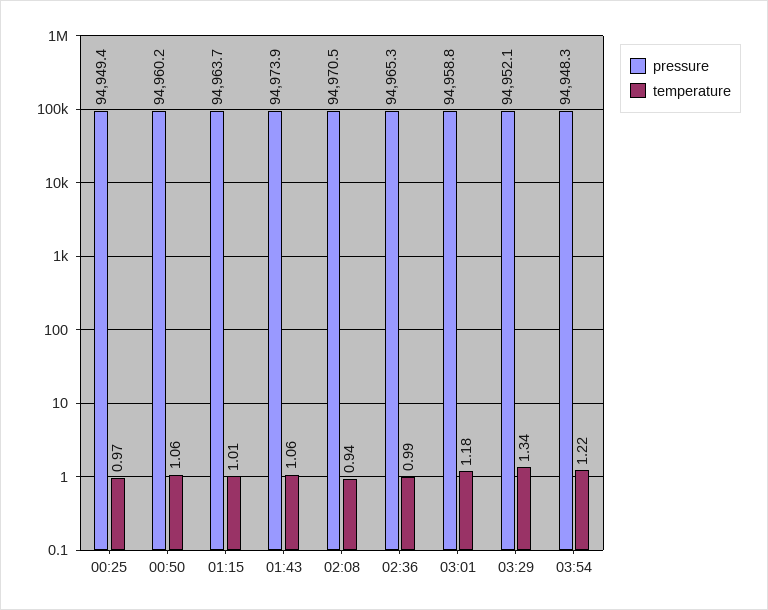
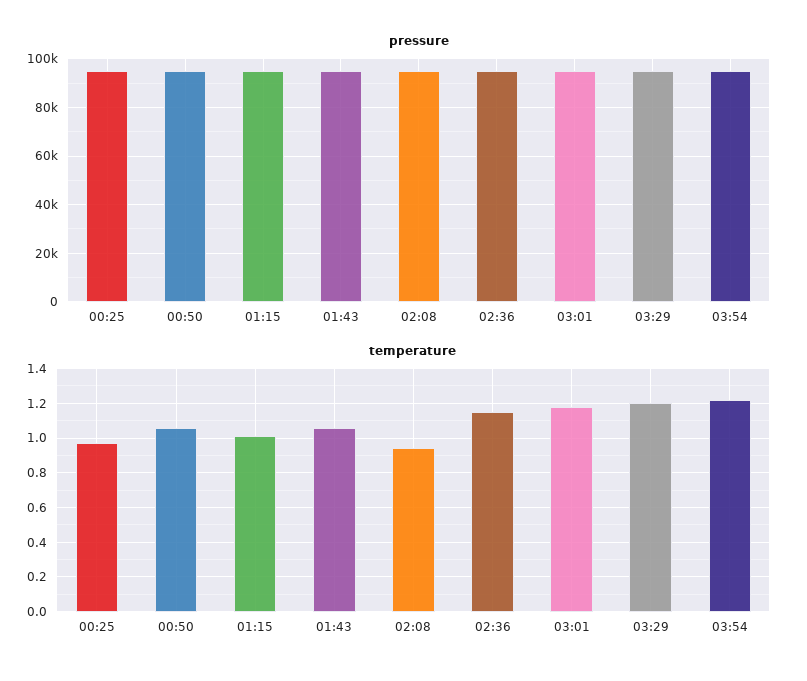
  {
    "pressure": {
      "00:25": 94949.4,
      "00:50": 94960.2,
      "01:15": 94963.7,
      "01:43": 94973.9,
      "02:08": 94970.5,
      "02:36": 94965.3,
      "03:01": 94958.8,
      "03:29": 94952.1,
      "03:54": 94948.3
    },
    "temperature": {
      "00:25": 0.97,
      "00:50": 1.06,
      "01:15": 1.01,
      "01:43": 1.06,
      "02:08": 0.94,
-     "02:36": 0.99,
+     "02:36": 1.15,
      "03:01": 1.18,
-     "03:29": 1.34,
+     "03:29": 1.2,
      "03:54": 1.22
    }
  }

